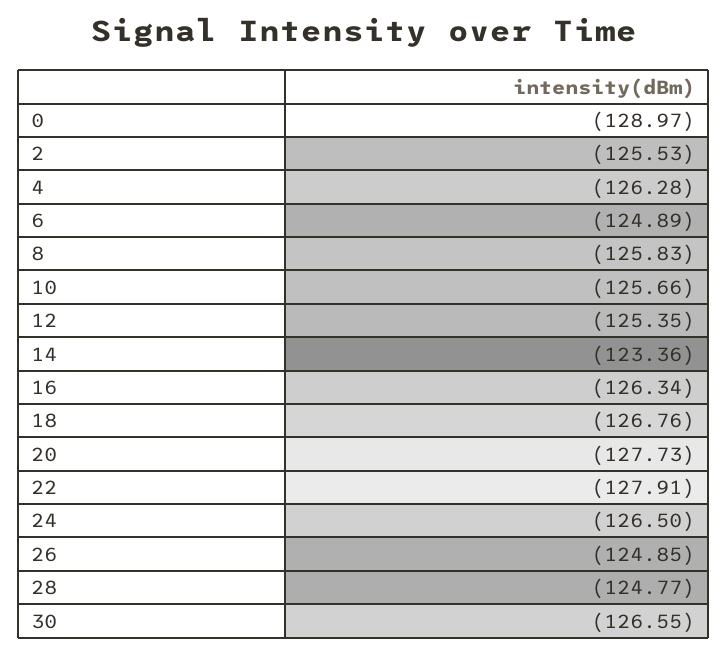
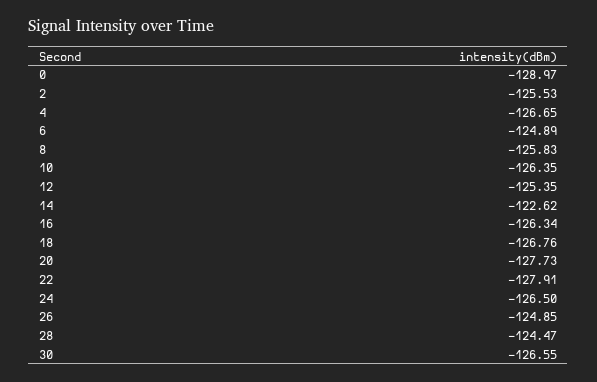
  {
    "0": -128.97,
    "2": -125.53,
-   "4": -126.28,
+   "4": -126.65,
    "6": -124.89,
    "8": -125.83,
-   "10": -125.66,
+   "10": -126.35,
    "12": -125.35,
-   "14": -123.36,
+   "14": -122.62,
    "16": -126.34,
    "18": -126.76,
    "20": -127.73,
    "22": -127.91,
    "24": -126.5,
    "26": -124.85,
-   "28": -124.77,
+   "28": -124.47,
    "30": -126.55
  }

